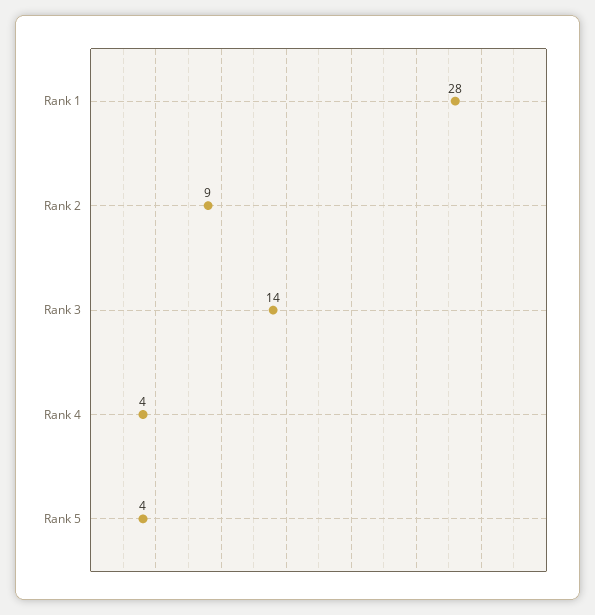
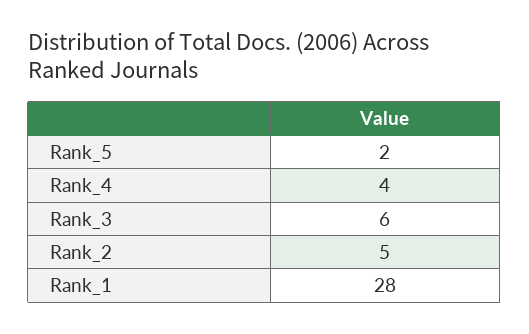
  {
    "Rank 1": 28,
-   "Rank 2": 9,
+   "Rank 2": 5,
-   "Rank 3": 14,
+   "Rank 3": 6,
    "Rank 4": 4,
-   "Rank 5": 4
+   "Rank 5": 2
  }

